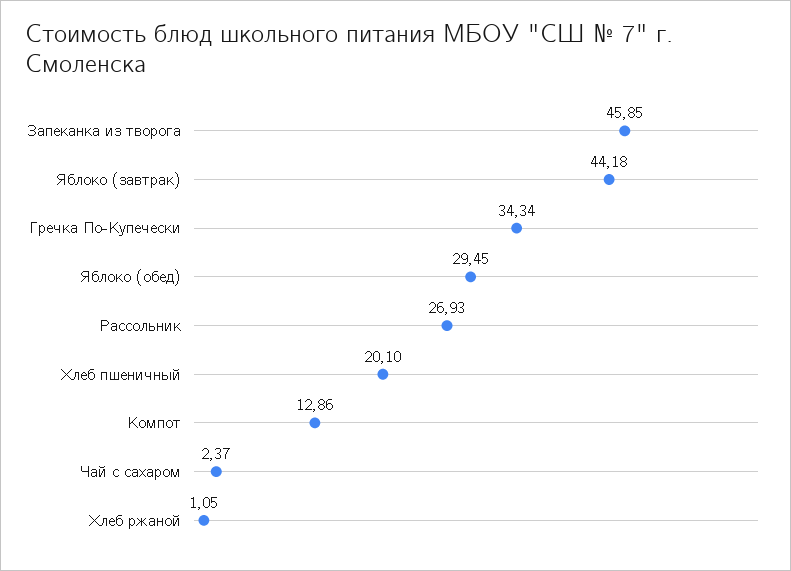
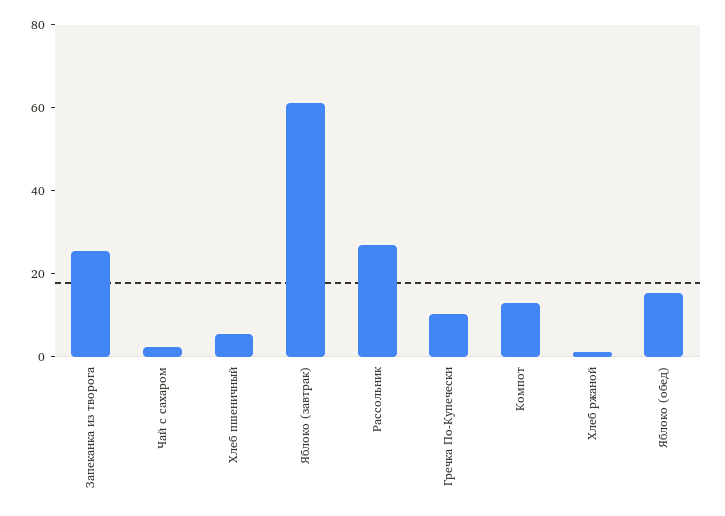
  {
-   "Запеканка из творога": 45.85,
+   "Запеканка из творога": 25,
-   "Яблоко (завтрак)": 44.18,
+   "Яблоко (завтрак)": 60,
-   "Гречка По-Купечески": 34.34,
+   "Гречка По-Купечески": 10,
-   "Яблоко (обед)": 29.45,
+   "Яблоко (обед)": 15,
    "Рассольник": 26.93,
-   "Хлеб пшеничный": 20.1,
+   "Хлеб пшеничный": 5,
    "Компот": 12.86,
    "Чай с сахаром": 2.37,
    "Хлеб ржаной": 1.05
  }

